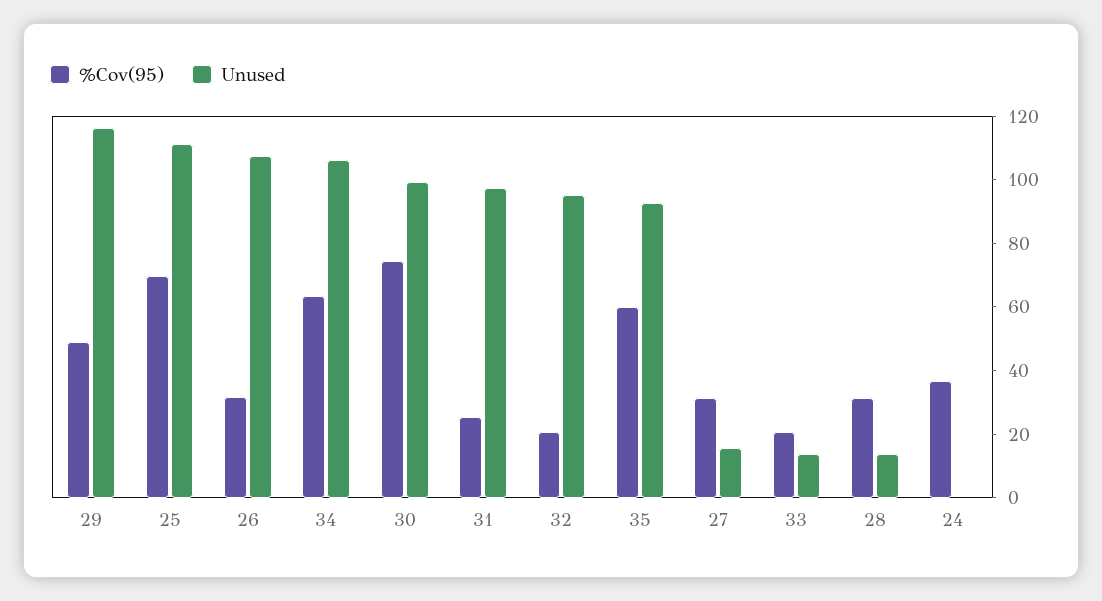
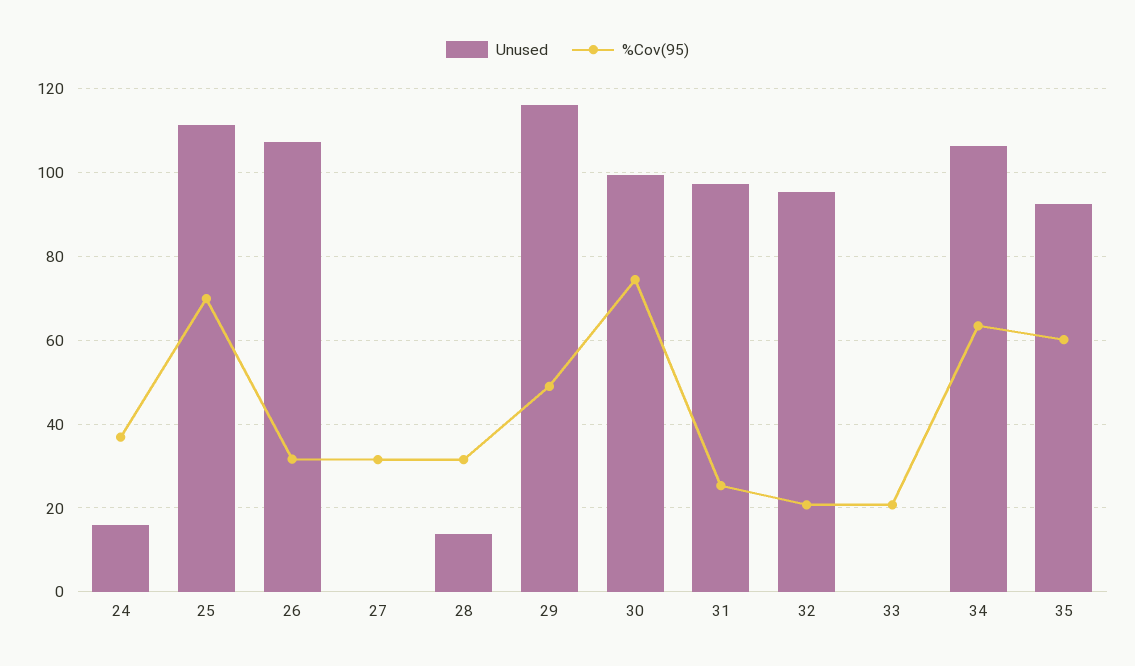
  {
    "%Cov(95)": {
      "29": 48,
      "25": 70,
      "26": 32,
      "34": 64,
      "30": 74,
      "31": 26,
      "32": 20,
      "35": 60,
      "27": 32,
      "33": 20,
      "28": 32,
      "24": 36
    },
    "Unused": {
      "29": 116,
      "25": 112,
      "26": 108,
      "34": 106,
      "30": 100,
      "31": 98,
      "32": 96,
      "35": 92,
-     "27": 15,
+     "27": 0,
-     "33": 15,
+     "33": 0,
      "28": 14,
-     "24": 0
+     "24": 16
    }
  }

